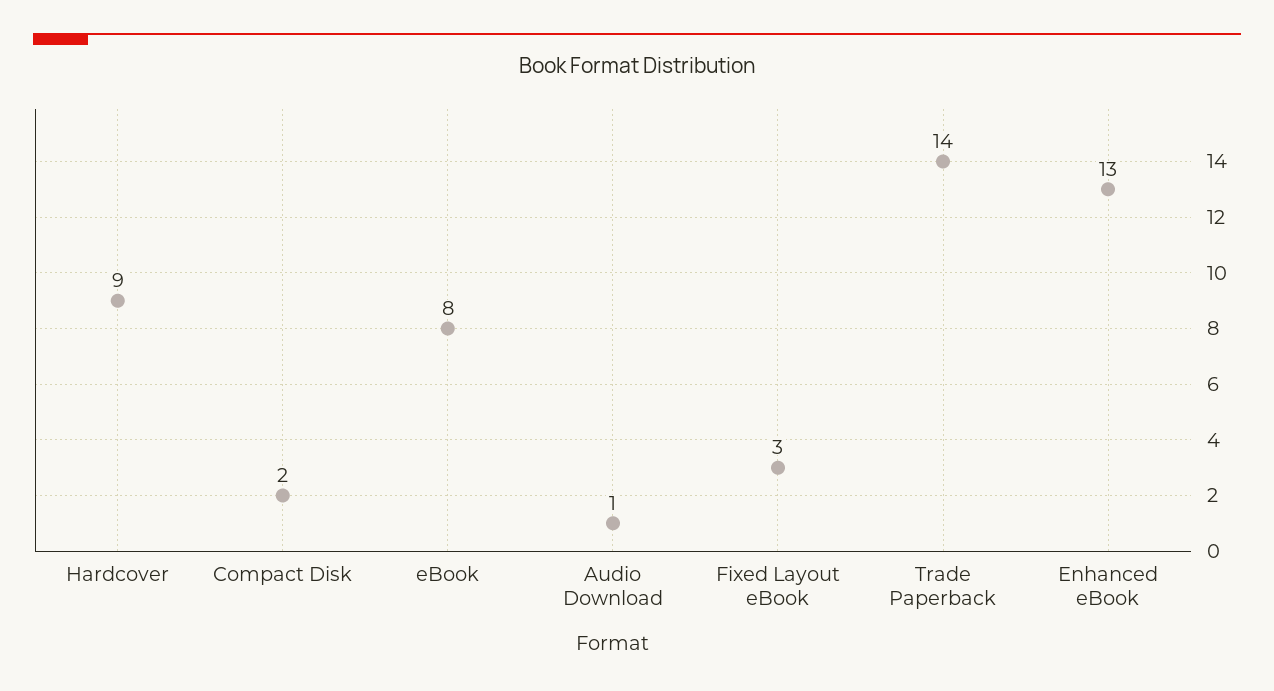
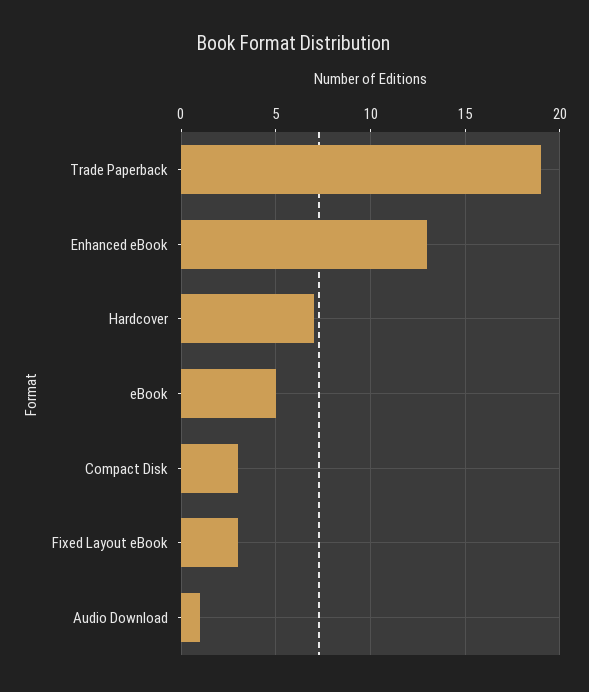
  {
-   "Hardcover": 9,
+   "Hardcover": 7,
-   "Compact Disk": 2,
+   "Compact Disk": 3,
-   "eBook": 8,
+   "eBook": 5,
    "Audio Download": 1,
    "Fixed Layout eBook": 3,
-   "Trade Paperback": 14,
+   "Trade Paperback": 19,
    "Enhanced eBook": 13
  }

